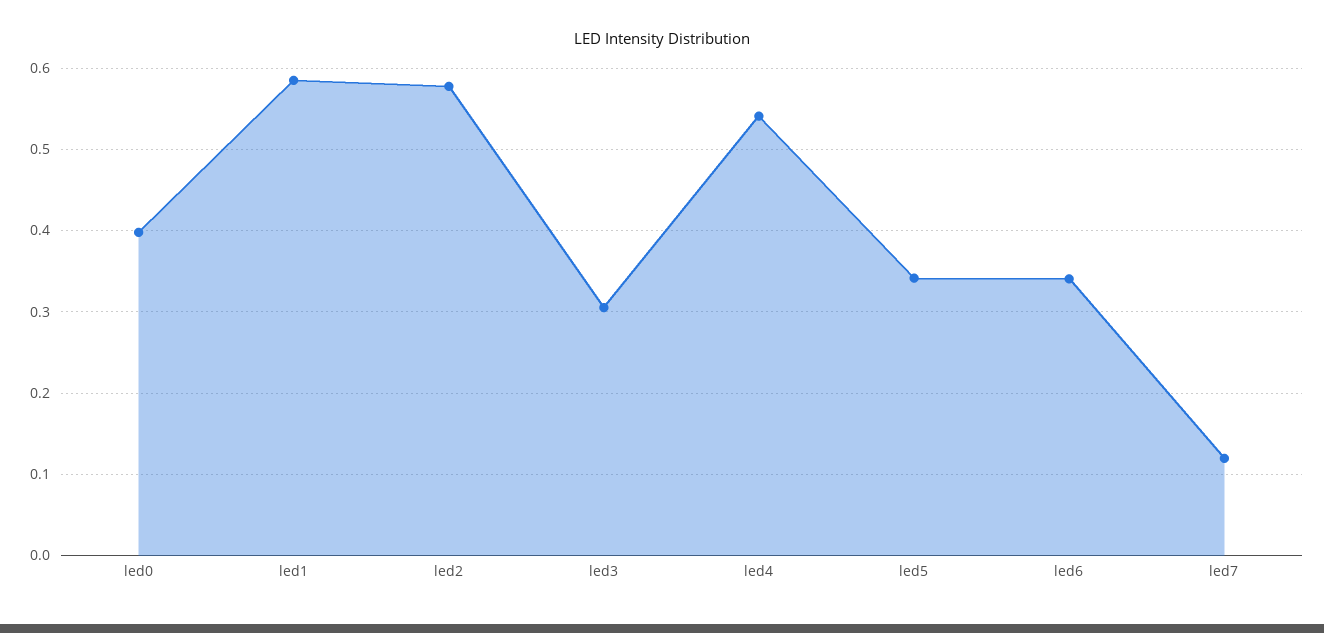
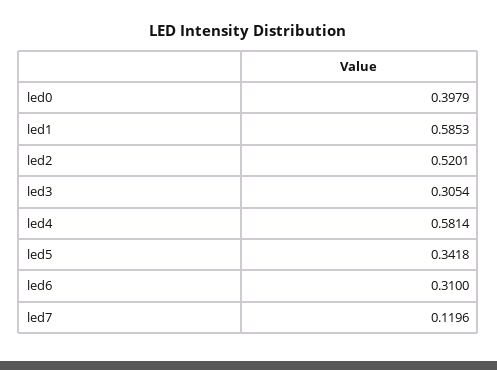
  {
    "led0": 0.3979,
    "led1": 0.5853,
-   "led2": 0.58,
+   "led2": 0.5201,
    "led3": 0.3054,
-   "led4": 0.54,
+   "led4": 0.5814,
    "led5": 0.3418,
-   "led6": 0.34,
+   "led6": 0.31,
    "led7": 0.1196
  }

